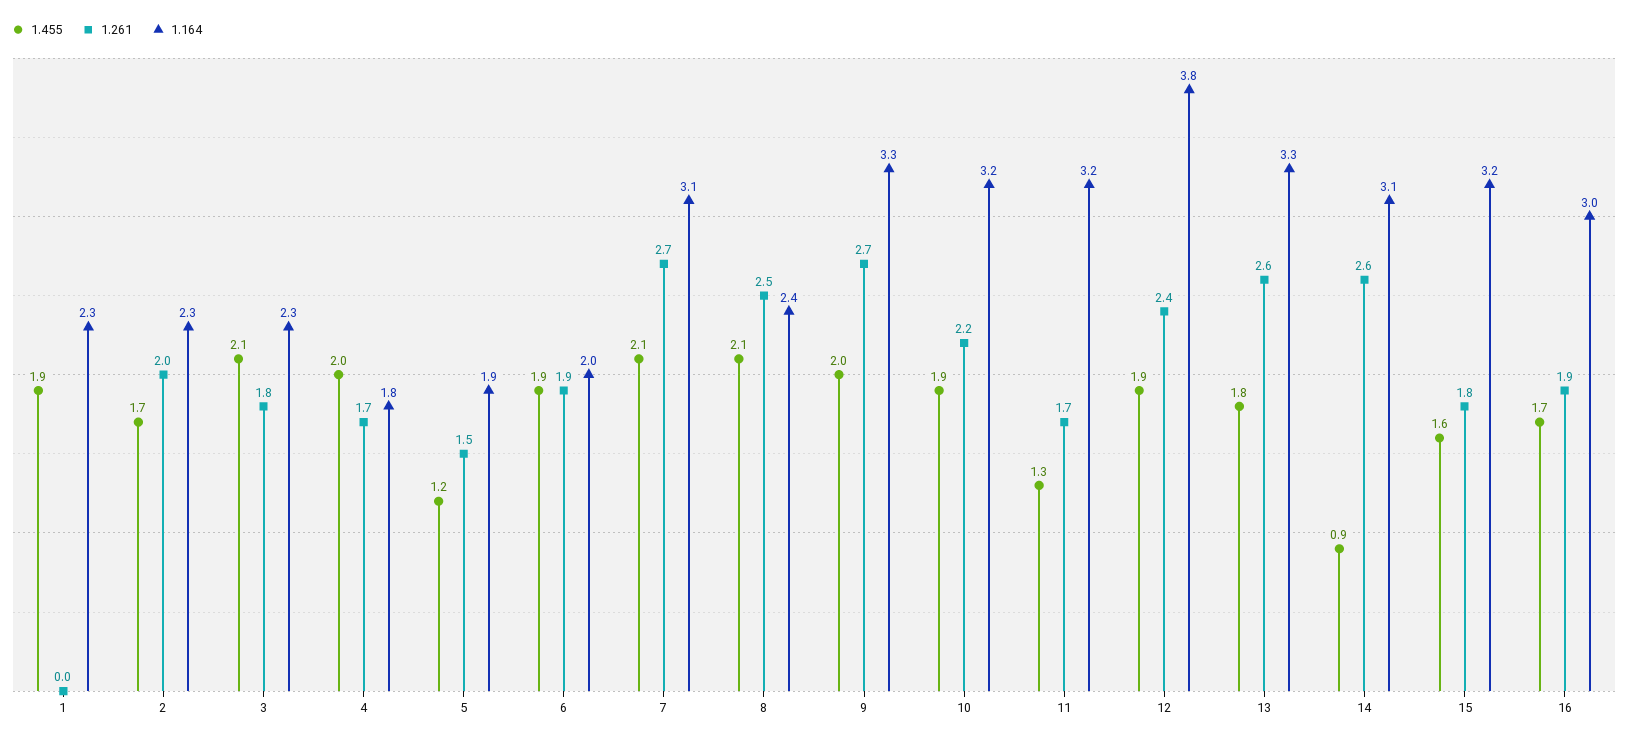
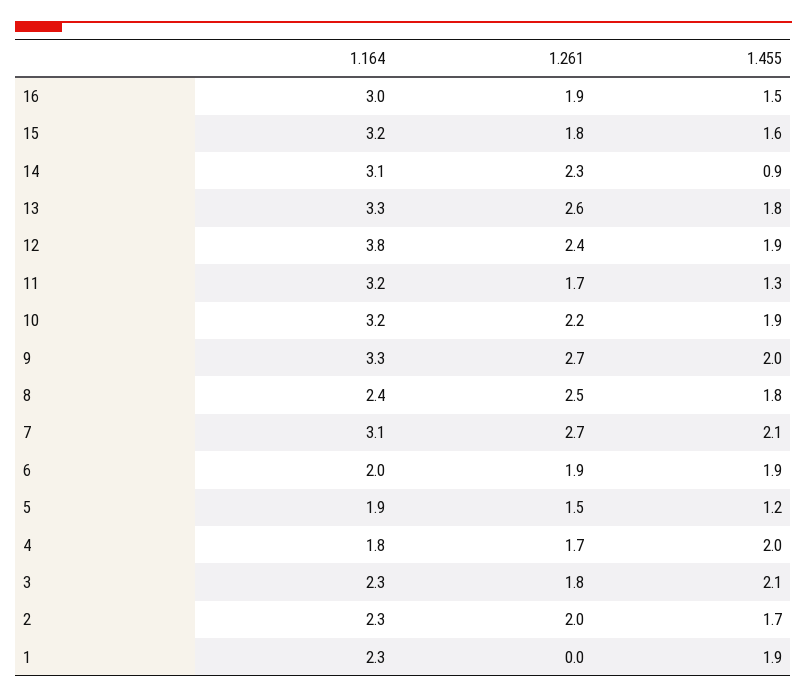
  {
    "1.455": {
      "1": 1.9,
      "2": 1.7,
      "3": 2.1,
      "4": 2,
      "5": 1.2,
      "6": 1.9,
      "7": 2.1,
-     "8": 2.1,
+     "8": 1.8,
      "9": 2,
      "10": 1.9,
      "11": 1.3,
      "12": 1.9,
      "13": 1.8,
      "14": 0.9,
      "15": 1.6,
-     "16": 1.7
+     "16": 1.5
    },
    "1.261": {
      "1": 0,
      "2": 2,
      "3": 1.8,
      "4": 1.7,
      "5": 1.5,
      "6": 1.9,
      "7": 2.7,
      "8": 2.5,
      "9": 2.7,
      "10": 2.2,
      "11": 1.7,
      "12": 2.4,
      "13": 2.6,
-     "14": 2.6,
+     "14": 2.3,
      "15": 1.8,
      "16": 1.9
    },
    "1.164": {
      "1": 2.3,
      "2": 2.3,
      "3": 2.3,
      "4": 1.8,
      "5": 1.9,
      "6": 2,
      "7": 3.1,
      "8": 2.4,
      "9": 3.3,
      "10": 3.2,
      "11": 3.2,
      "12": 3.8,
      "13": 3.3,
      "14": 3.1,
      "15": 3.2,
      "16": 3
    }
  }

